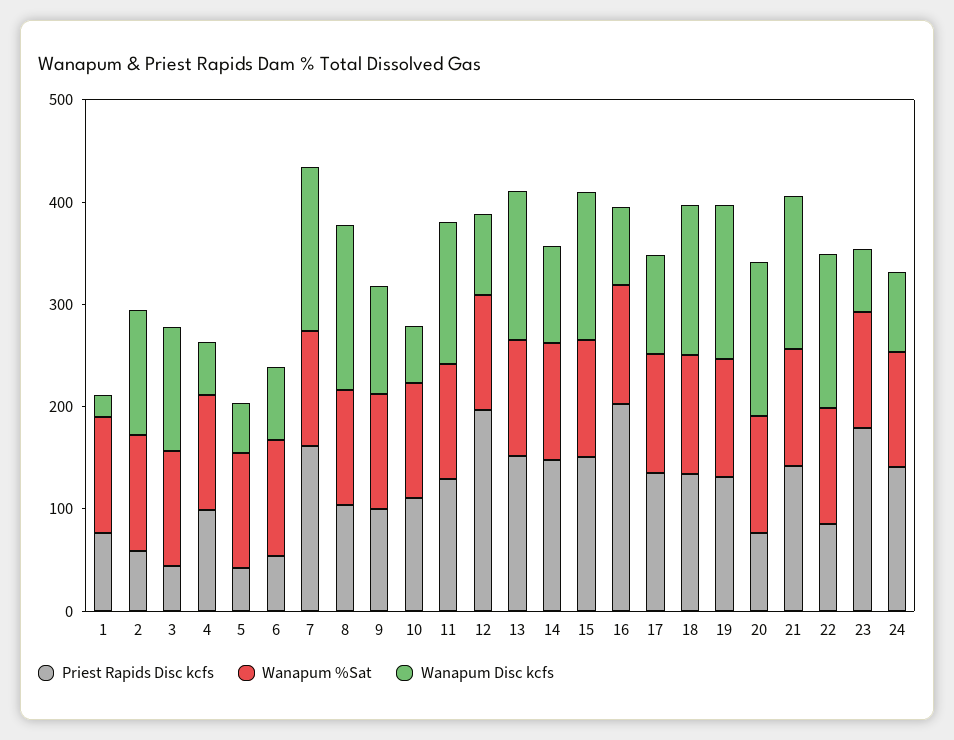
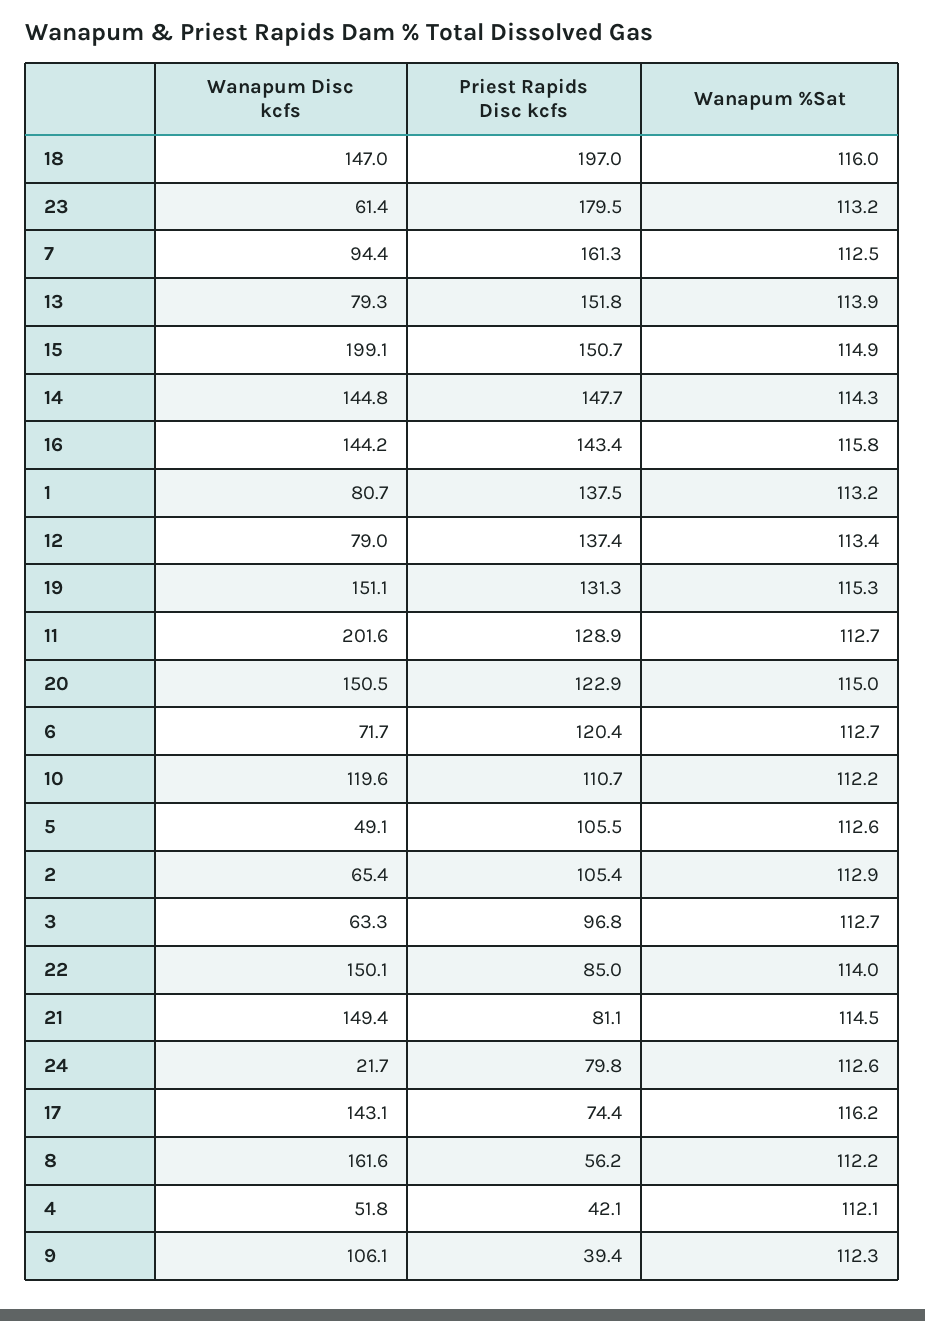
  {
    "Priest Rapids Disc kcfs": {
-     "1": 80,
+     "1": 137.5,
-     "2": 60,
+     "2": 105.4,
-     "3": 40,
+     "3": 96.8,
-     "4": 100,
+     "4": 42.1,
-     "5": 40,
+     "5": 105.5,
-     "6": 60,
+     "6": 120.4,
      "7": 161.3,
-     "8": 100,
+     "8": 56.2,
-     "9": 100,
+     "9": 39.4,
      "10": 110.7,
      "11": 128.9,
-     "12": 200,
+     "12": 137.4,
      "13": 151.8,
      "14": 147.7,
      "15": 150.7,
-     "16": 200,
+     "16": 143.4,
-     "17": 140,
+     "17": 74.4,
-     "18": 140,
+     "18": 197,
      "19": 131.3,
-     "20": 80,
+     "20": 122.9,
-     "21": 140,
+     "21": 81.1,
      "22": 85,
      "23": 179.5,
-     "24": 140
+     "24": 79.8
    },
    "Wanapum %Sat": {
      "1": 113.2,
      "2": 112.9,
      "3": 112.7,
      "4": 112.1,
      "5": 112.6,
      "6": 112.7,
      "7": 112.5,
      "8": 112.2,
      "9": 112.3,
      "10": 112.2,
      "11": 112.7,
      "12": 113.4,
      "13": 113.9,
      "14": 114.3,
      "15": 114.9,
      "16": 115.8,
      "17": 116.2,
      "18": 116,
      "19": 115.3,
      "20": 115,
      "21": 114.5,
      "22": 114,
      "23": 113.2,
      "24": 112.6
    },
    "Wanapum Disc kcfs": {
-     "1": 20,
+     "1": 80.7,
-     "2": 120,
+     "2": 65.4,
-     "3": 120,
+     "3": 63.3,
      "4": 51.8,
      "5": 49.1,
      "6": 71.7,
-     "7": 160,
+     "7": 94.4,
      "8": 161.6,
      "9": 106.1,
-     "10": 60,
+     "10": 119.6,
-     "11": 140,
+     "11": 201.6,
      "12": 79,
-     "13": 140,
+     "13": 79.3,
-     "14": 100,
+     "14": 144.8,
-     "15": 140,
+     "15": 199.1,
-     "16": 80,
+     "16": 144.2,
-     "17": 100,
+     "17": 143.1,
      "18": 147,
      "19": 151.1,
      "20": 150.5,
      "21": 149.4,
      "22": 150.1,
      "23": 61.4,
-     "24": 80
+     "24": 21.7
    }
  }

